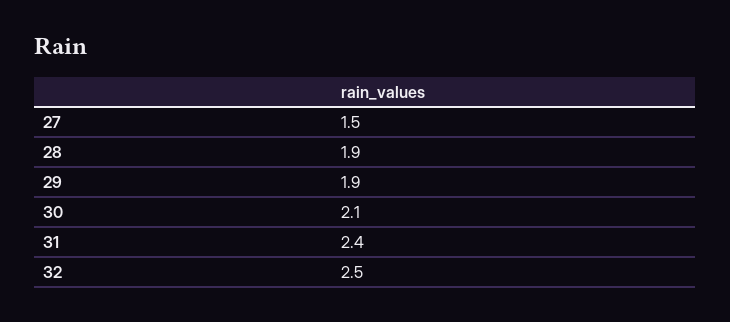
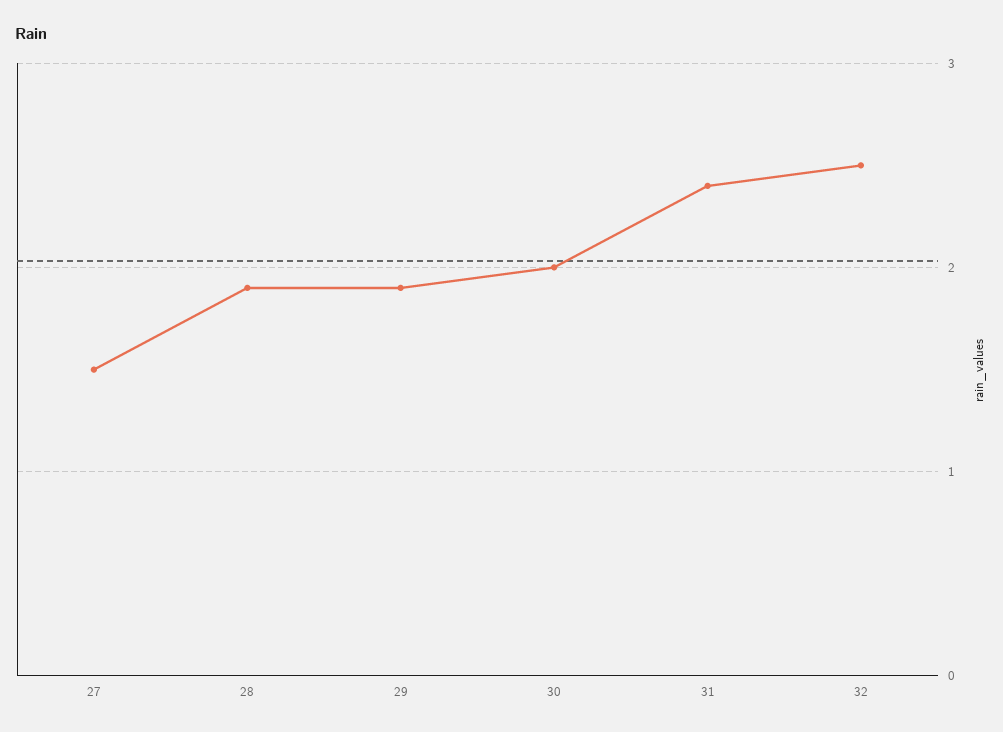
  {
    "27": 1.5,
    "28": 1.9,
    "29": 1.9,
-   "30": 2.1,
+   "30": 2,
    "31": 2.4,
    "32": 2.5
  }

